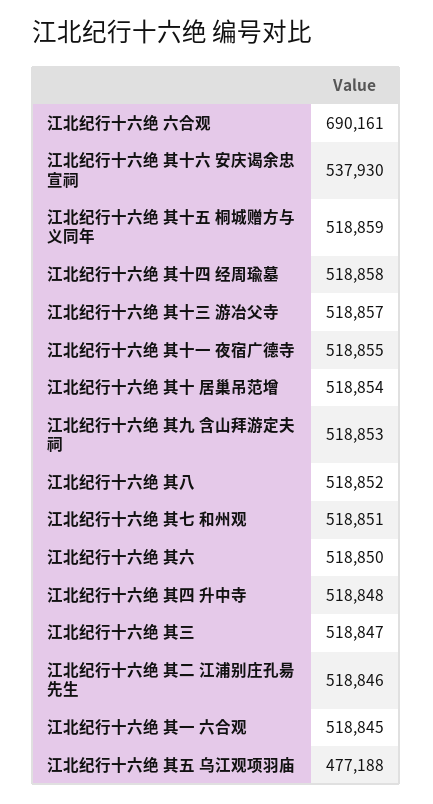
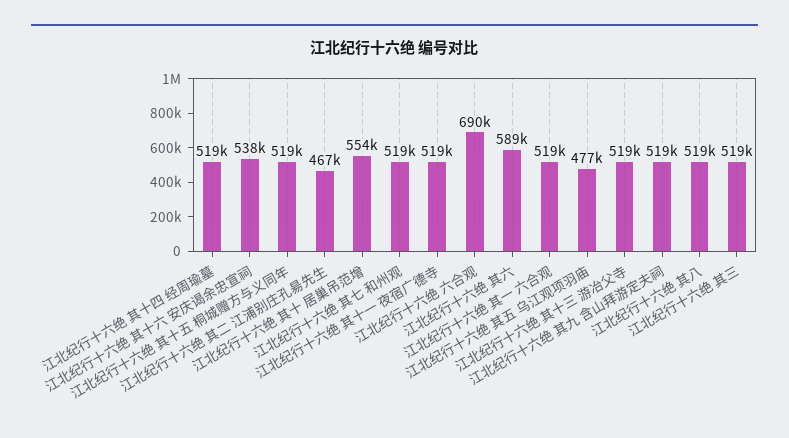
  {
    "江北纪行十六绝 六合观": 690161,
    "江北纪行十六绝 其十六 安庆谒余忠宣祠": 537930,
    "江北纪行十六绝 其十五 桐城赠方与义同年": 518859,
    "江北纪行十六绝 其十四 经周瑜墓": 518858,
    "江北纪行十六绝 其十三 游冶父寺": 518857,
    "江北纪行十六绝 其十一 夜宿广德寺": 518855,
-   "江北纪行十六绝 其十 居巢吊范增": 518854,
+   "江北纪行十六绝 其十 居巢吊范增": 554000,
    "江北纪行十六绝 其九 含山拜游定夫祠": 518853,
    "江北纪行十六绝 其八": 518852,
    "江北纪行十六绝 其七 和州观": 518851,
-   "江北纪行十六绝 其六": 518850,
+   "江北纪行十六绝 其六": 589000,
-   "江北纪行十六绝 其四 升中寺": 518848,
    "江北纪行十六绝 其三": 518847,
-   "江北纪行十六绝 其二 江浦别庄孔昜先生": 518846,
+   "江北纪行十六绝 其二 江浦别庄孔昜先生": 467000,
    "江北纪行十六绝 其一 六合观": 518845,
    "江北纪行十六绝 其五 乌江观项羽庙": 477188
  }

